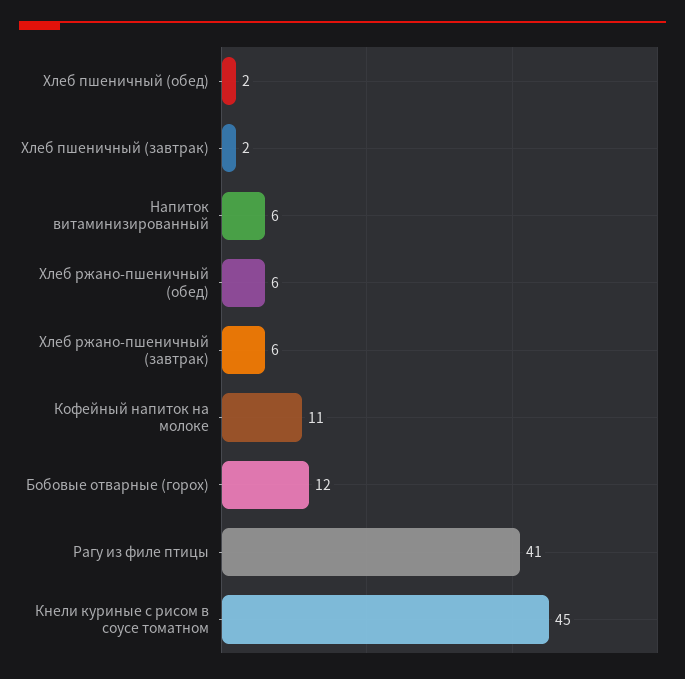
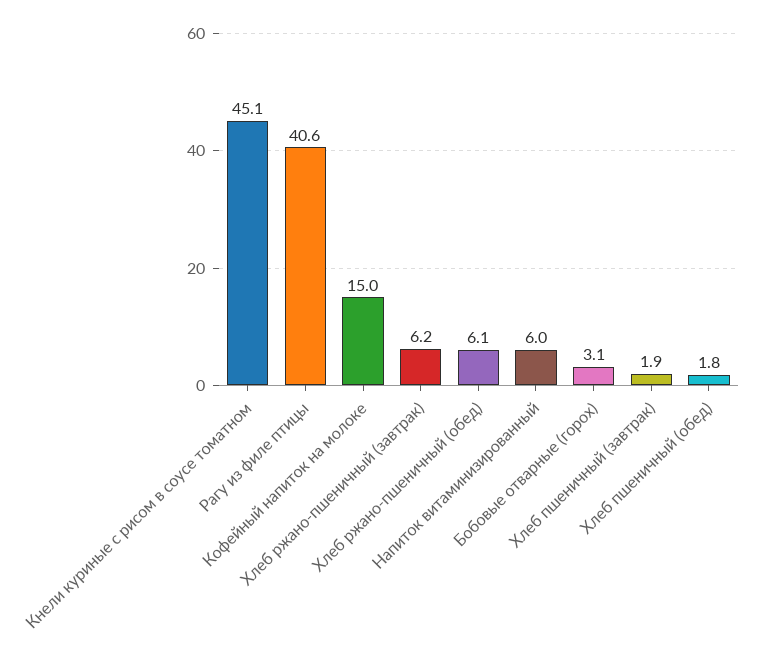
  {
    "Хлеб пшеничный (обед)": 1.8,
    "Хлеб пшеничный (завтрак)": 1.9,
    "Напиток витаминизированный": 6,
    "Хлеб ржано-пшеничный (обед)": 6.1,
    "Хлеб ржано-пшеничный (завтрак)": 6.2,
-   "Кофейный напиток на молоке": 11,
+   "Кофейный напиток на молоке": 15,
-   "Бобовые отварные (горох)": 12,
+   "Бобовые отварные (горох)": 3.1,
    "Рагу из филе птицы": 40.6,
    "Кнели куриные с рисом в соусе томатном": 45.1
  }

